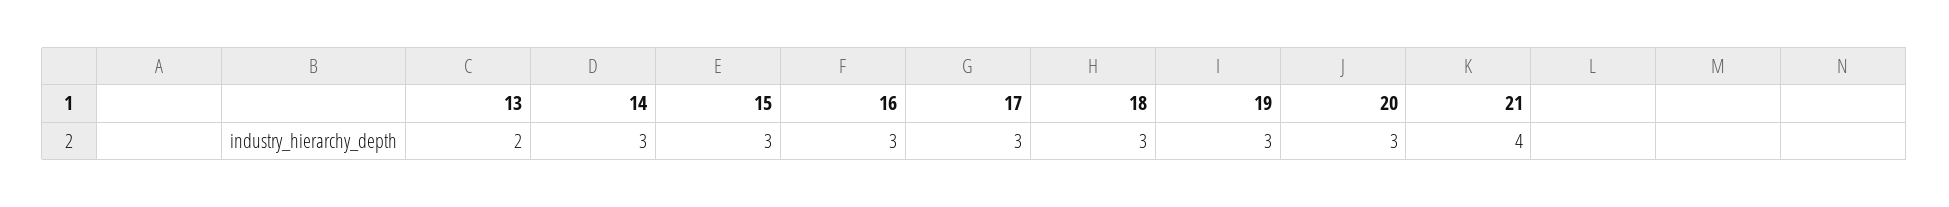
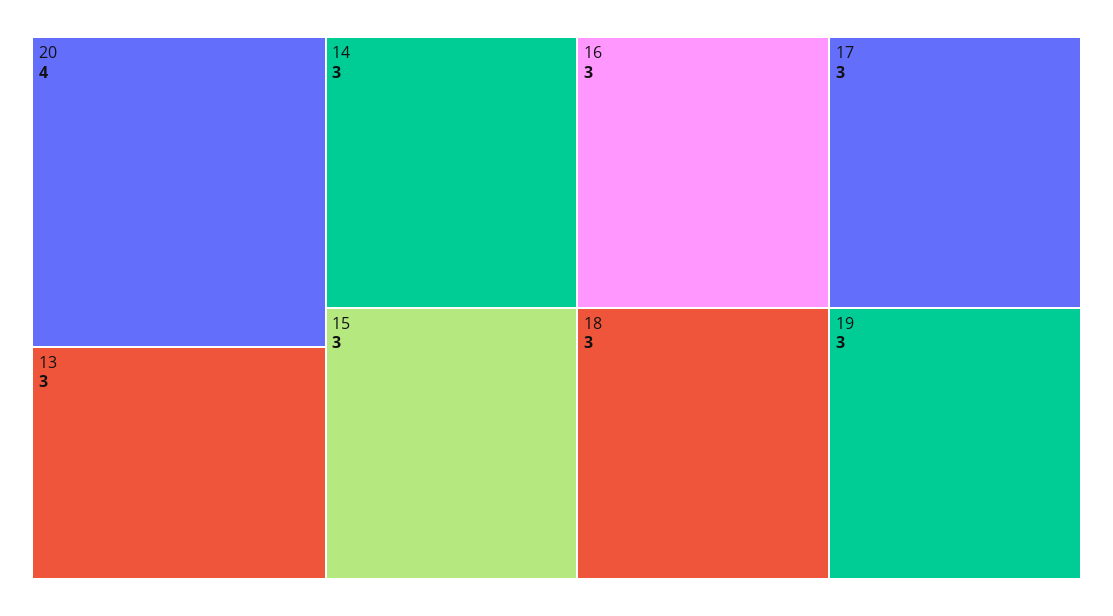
  {
-   "13": 2,
+   "13": 3,
    "14": 3,
    "15": 3,
    "16": 3,
    "17": 3,
    "18": 3,
    "19": 3,
-   "20": 3,
+   "20": 4
-   "21": 4
  }

